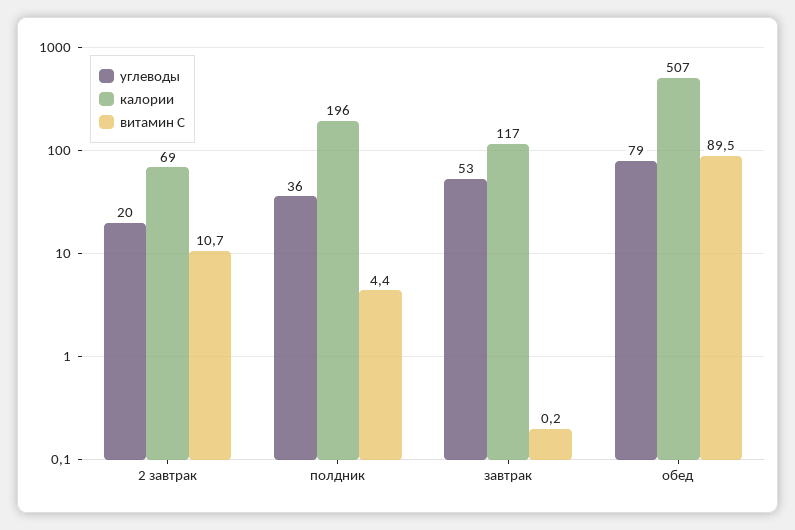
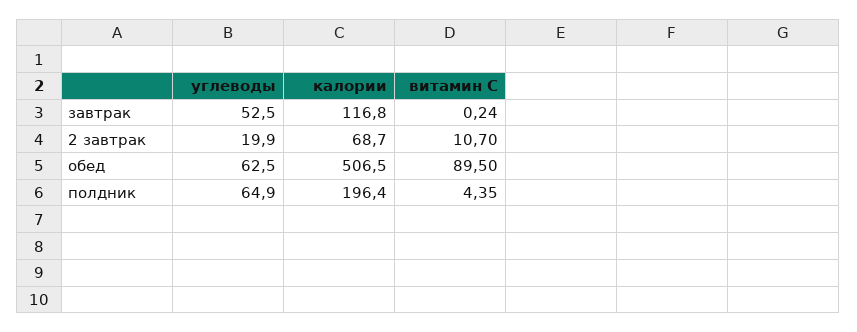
  {
    "углеводы": {
      "2 завтрак": 19.9,
-     "полдник": 36,
+     "полдник": 64.9,
      "завтрак": 52.5,
-     "обед": 79
+     "обед": 62.5
    },
    "калории": {
      "2 завтрак": 68.7,
      "полдник": 196.4,
      "завтрак": 116.8,
      "обед": 506.5
    },
    "витамин С": {
      "2 завтрак": 10.7,
      "полдник": 4.35,
      "завтрак": 0.24,
      "обед": 89.5
    }
  }

